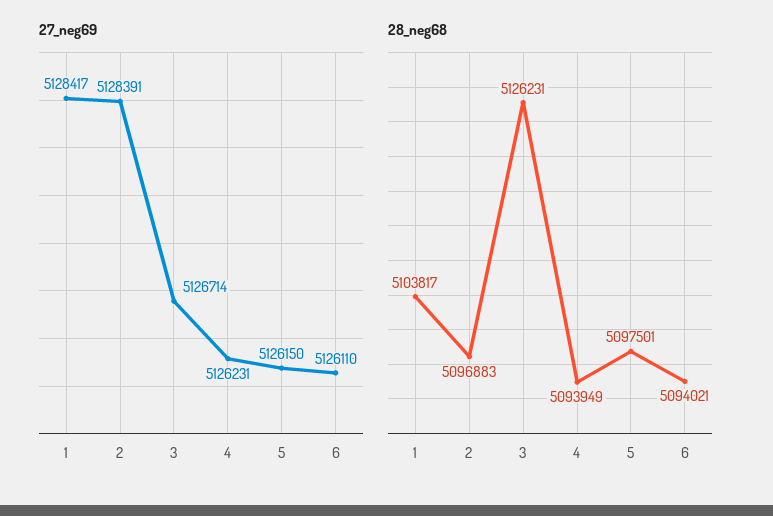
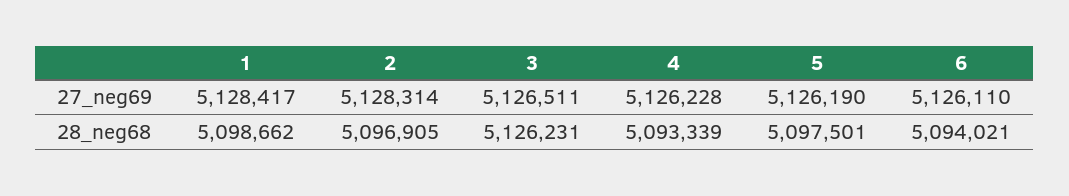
  {
    "27_neg69": {
      "1": 5128417,
-     "2": 5128391,
+     "2": 5128314,
-     "3": 5126714,
+     "3": 5126511,
-     "4": 5126231,
+     "4": 5126228,
-     "5": 5126150,
+     "5": 5126190,
      "6": 5126110
    },
    "28_neg68": {
-     "1": 5103817,
+     "1": 5098662,
-     "2": 5096883,
+     "2": 5096905,
      "3": 5126231,
-     "4": 5093949,
+     "4": 5093339,
      "5": 5097501,
      "6": 5094021
    }
  }

